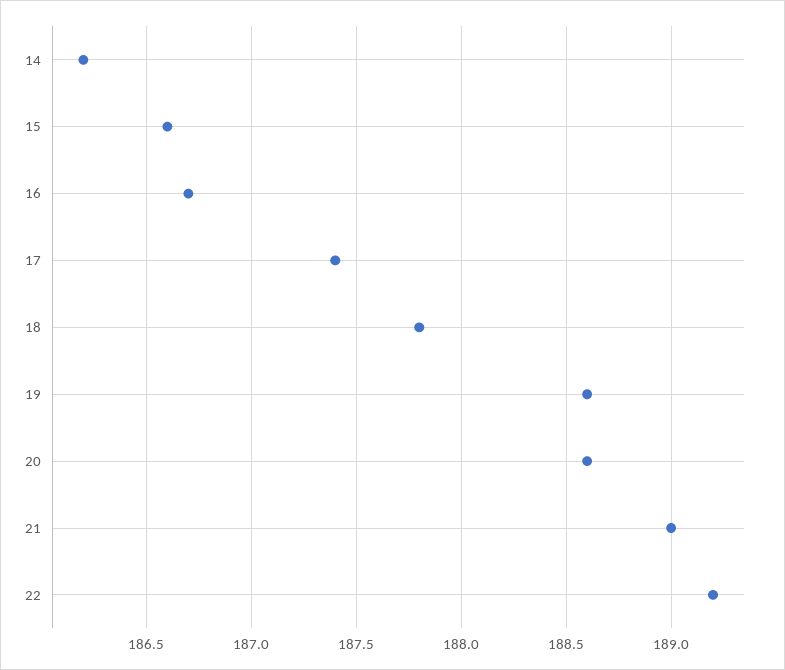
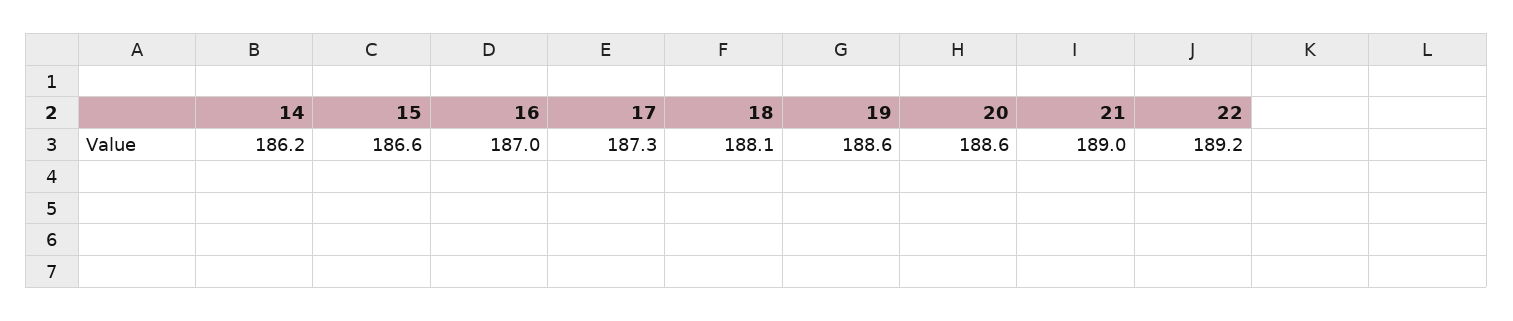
  {
    "14": 186.2,
    "15": 186.6,
-   "16": 186.7,
+   "16": 187,
-   "17": 187.4,
+   "17": 187.3,
-   "18": 187.8,
+   "18": 188.1,
    "19": 188.6,
    "20": 188.6,
    "21": 189,
    "22": 189.2
  }

